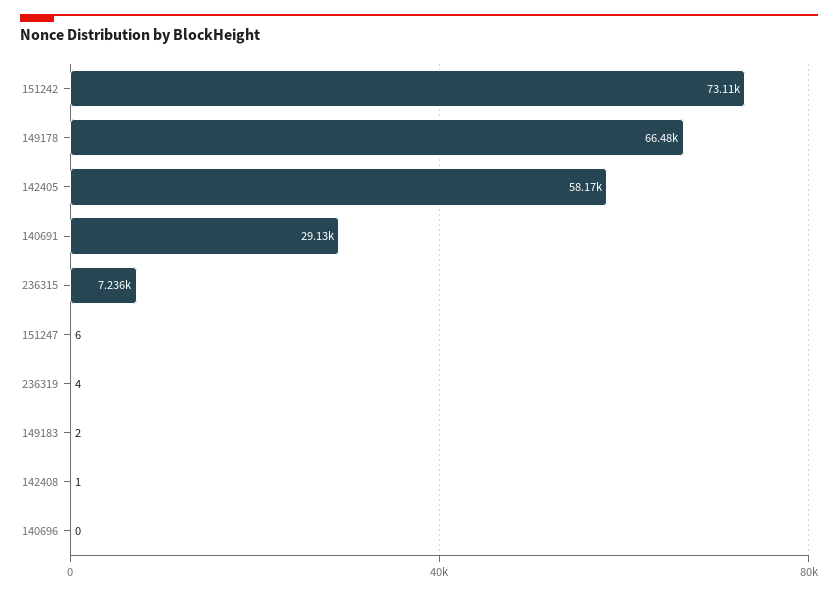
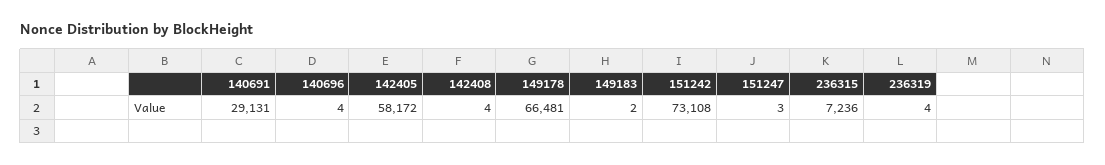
  {
    "151242": 73108,
    "149178": 66481,
    "142405": 58172,
    "140691": 29131,
    "236315": 7236,
-   "151247": 6,
+   "151247": 3,
    "236319": 4,
    "149183": 2,
-   "142408": 1,
+   "142408": 4,
-   "140696": 0
+   "140696": 4
  }

